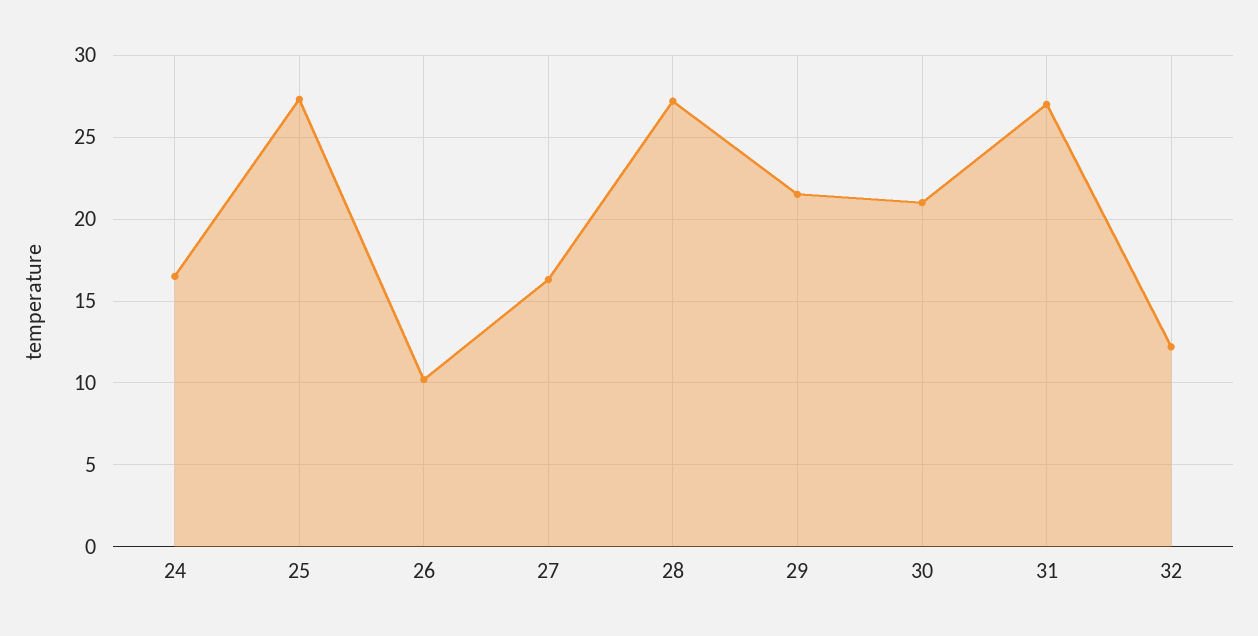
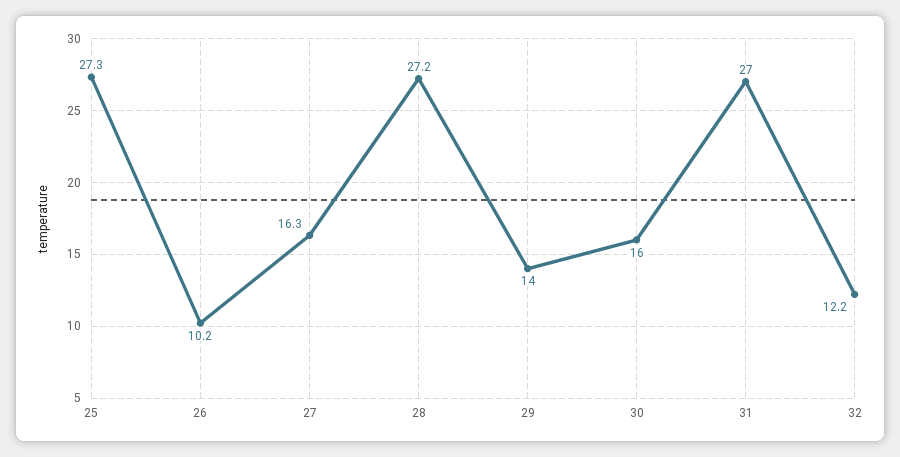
  {
-   "24": 16.5,
    "25": 27.3,
    "26": 10.2,
    "27": 16.3,
    "28": 27.2,
-   "29": 21.5,
+   "29": 14,
-   "30": 21,
+   "30": 16,
    "31": 27,
    "32": 12.2
  }

